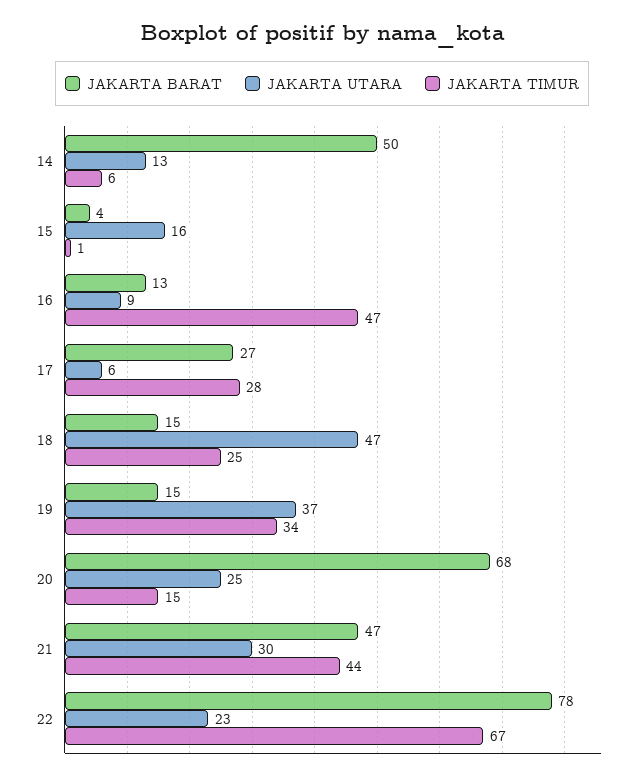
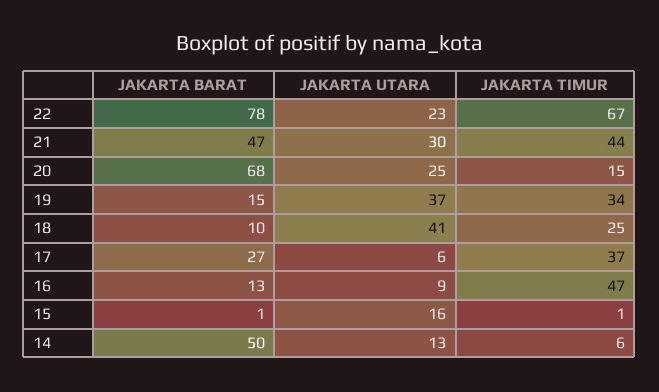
  {
    "JAKARTA BARAT": {
      "14": 50,
-     "15": 4,
+     "15": 1,
      "16": 13,
      "17": 27,
-     "18": 15,
+     "18": 10,
      "19": 15,
      "20": 68,
      "21": 47,
      "22": 78
    },
    "JAKARTA UTARA": {
      "14": 13,
      "15": 16,
      "16": 9,
      "17": 6,
-     "18": 47,
+     "18": 41,
      "19": 37,
      "20": 25,
      "21": 30,
      "22": 23
    },
    "JAKARTA TIMUR": {
      "14": 6,
      "15": 1,
      "16": 47,
-     "17": 28,
+     "17": 37,
      "18": 25,
      "19": 34,
      "20": 15,
      "21": 44,
      "22": 67
    }
  }

